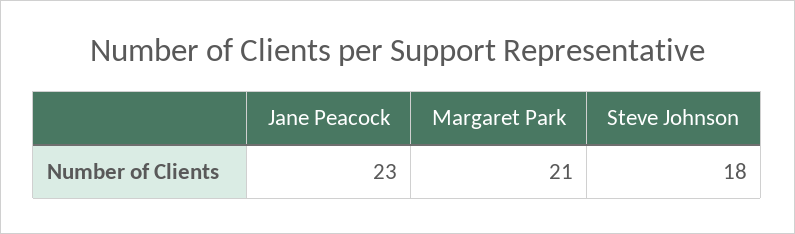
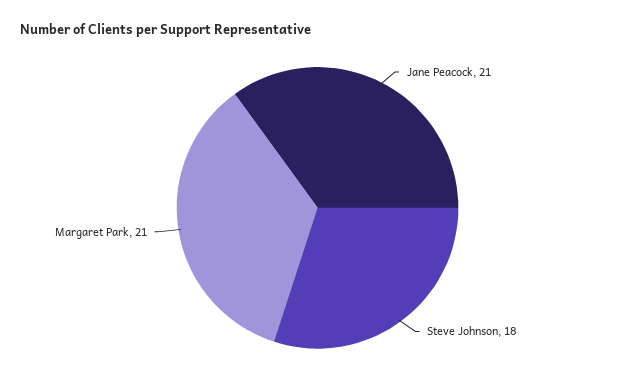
  {
-   "Jane Peacock": 23,
+   "Jane Peacock": 21,
    "Margaret Park": 21,
    "Steve Johnson": 18
  }

